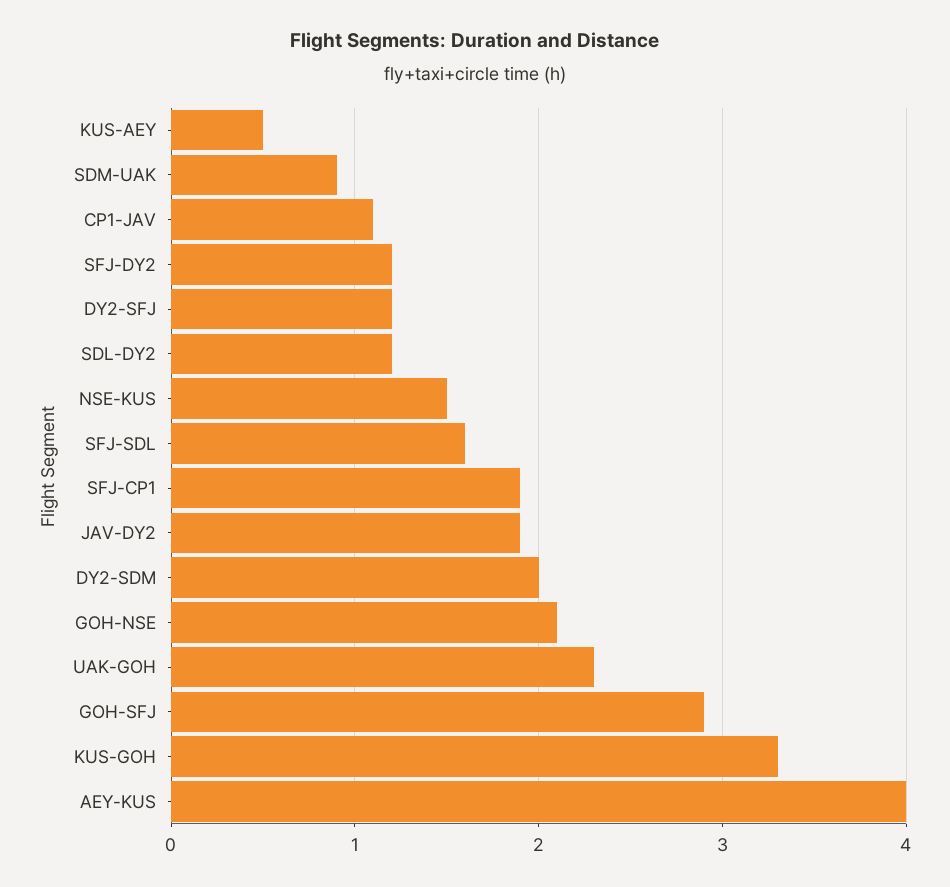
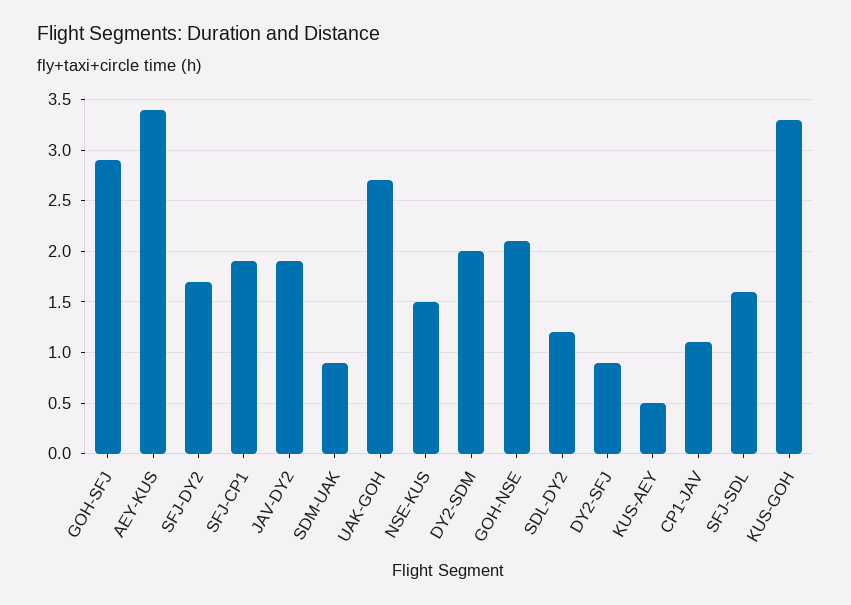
  {
    "KUS-AEY": 0.5,
    "SDM-UAK": 0.9,
    "CP1-JAV": 1.1,
-   "SFJ-DY2": 1.2,
+   "SFJ-DY2": 1.7,
-   "DY2-SFJ": 1.2,
+   "DY2-SFJ": 0.9,
    "SDL-DY2": 1.2,
    "NSE-KUS": 1.5,
    "SFJ-SDL": 1.6,
    "SFJ-CP1": 1.9,
    "JAV-DY2": 1.9,
    "DY2-SDM": 2,
    "GOH-NSE": 2.1,
-   "UAK-GOH": 2.3,
+   "UAK-GOH": 2.7,
    "GOH-SFJ": 2.9,
    "KUS-GOH": 3.3,
-   "AEY-KUS": 4
+   "AEY-KUS": 3.4
  }

